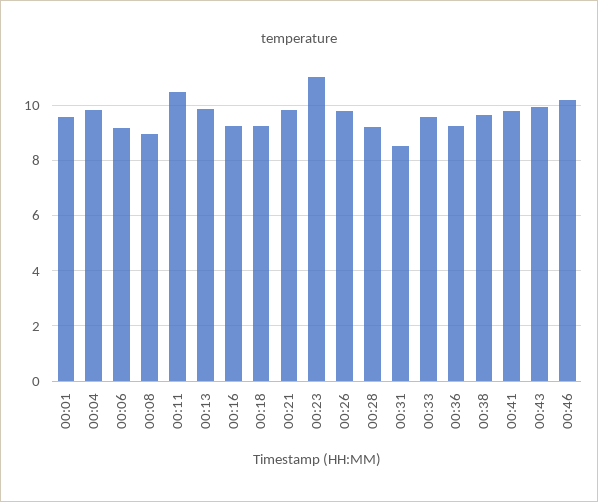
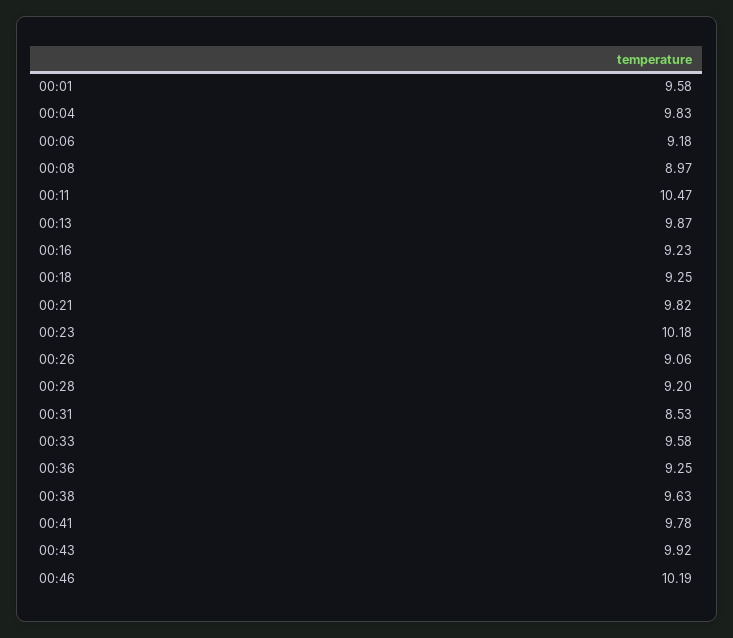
  {
    "00:01": 9.58,
    "00:04": 9.83,
    "00:06": 9.18,
    "00:08": 8.97,
    "00:11": 10.47,
    "00:13": 9.87,
    "00:16": 9.23,
    "00:18": 9.25,
    "00:21": 9.82,
-   "00:23": 11,
+   "00:23": 10.18,
-   "00:26": 9.75,
+   "00:26": 9.06,
    "00:28": 9.2,
    "00:31": 8.53,
    "00:33": 9.58,
    "00:36": 9.25,
    "00:38": 9.63,
    "00:41": 9.78,
    "00:43": 9.92,
    "00:46": 10.19
  }

